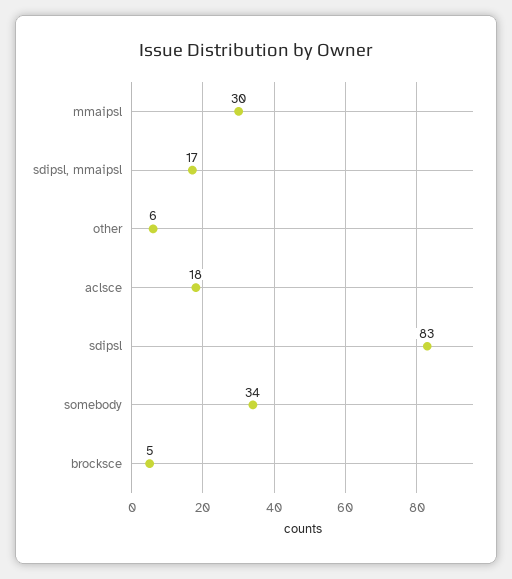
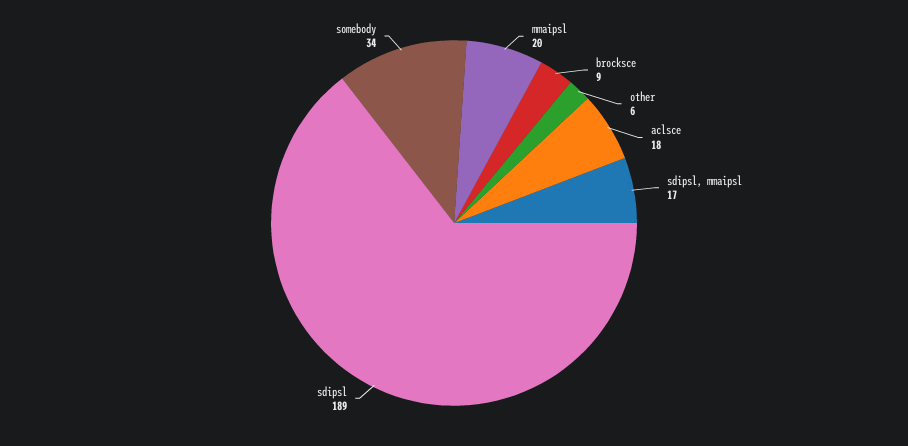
  {
-   "mmaipsl": 30,
+   "mmaipsl": 20,
    "sdipsl, mmaipsl": 17,
    "other": 6,
    "aclsce": 18,
-   "sdipsl": 83,
+   "sdipsl": 189,
    "somebody": 34,
-   "brocksce": 5
+   "brocksce": 9
  }

